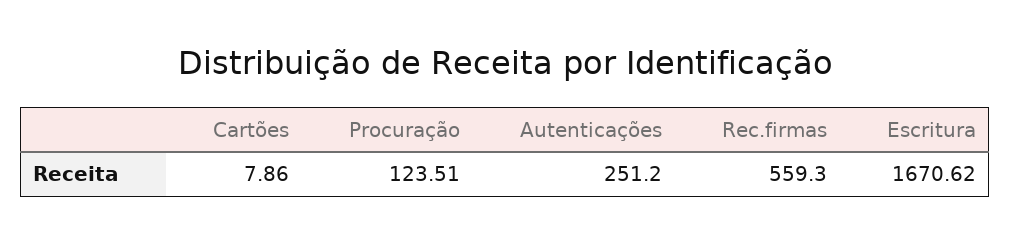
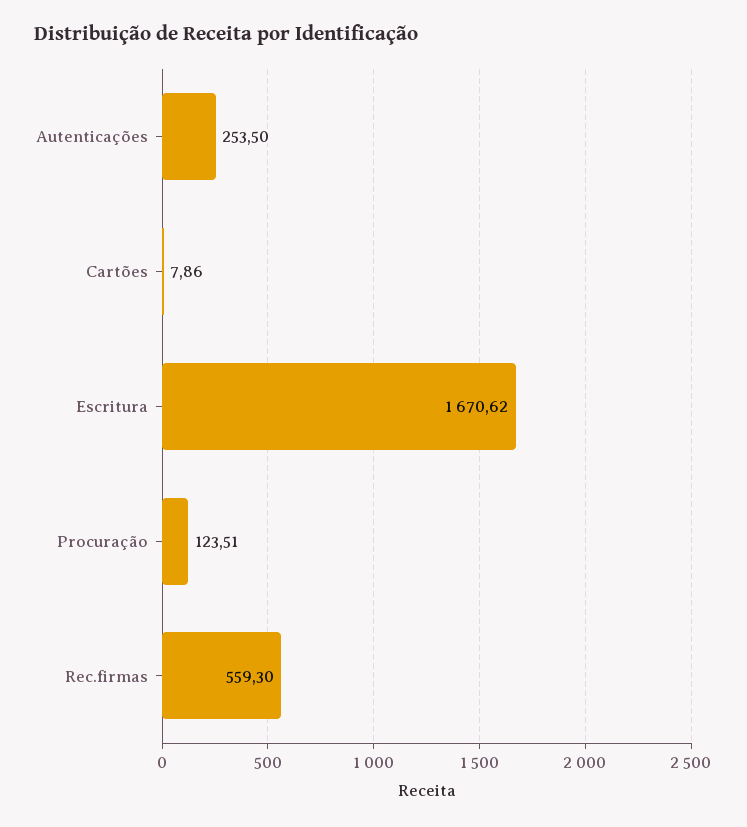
  {
    "Cartões": 7.86,
    "Procuração": 123.51,
-   "Autenticações": 251.2,
+   "Autenticações": 253.5,
    "Rec.firmas": 559.3,
    "Escritura": 1670.62
  }

